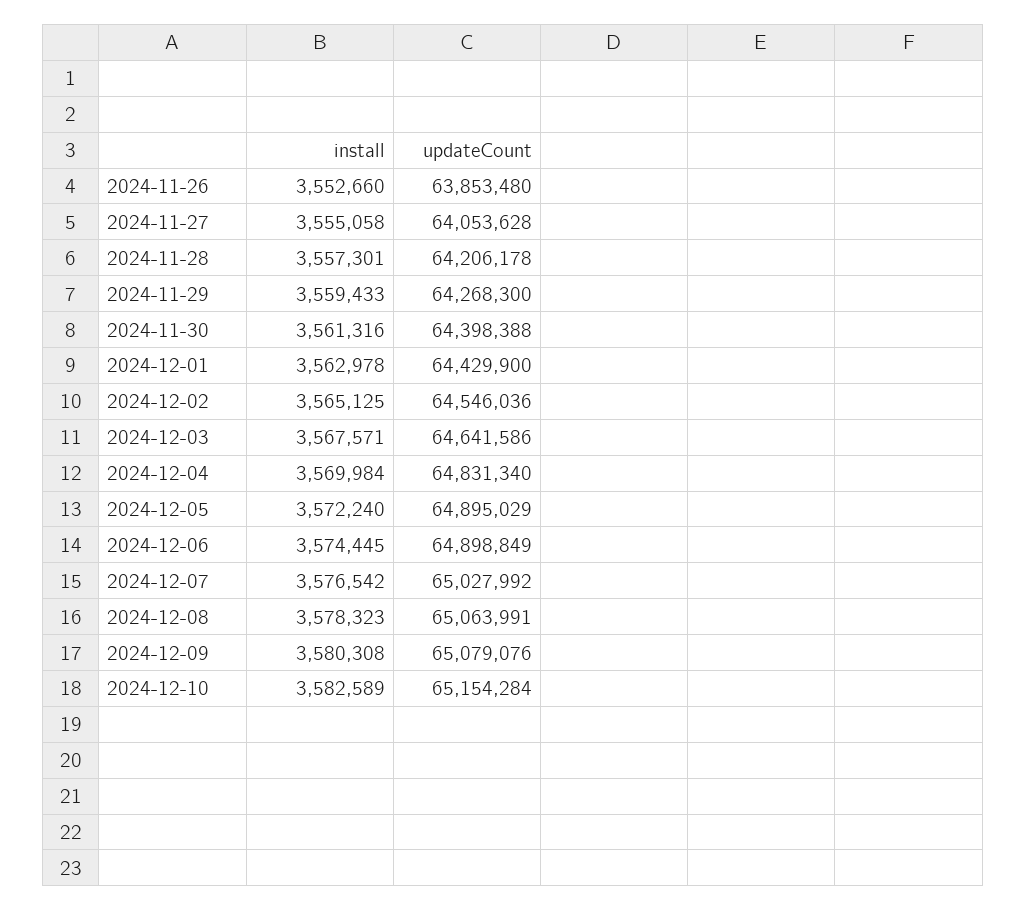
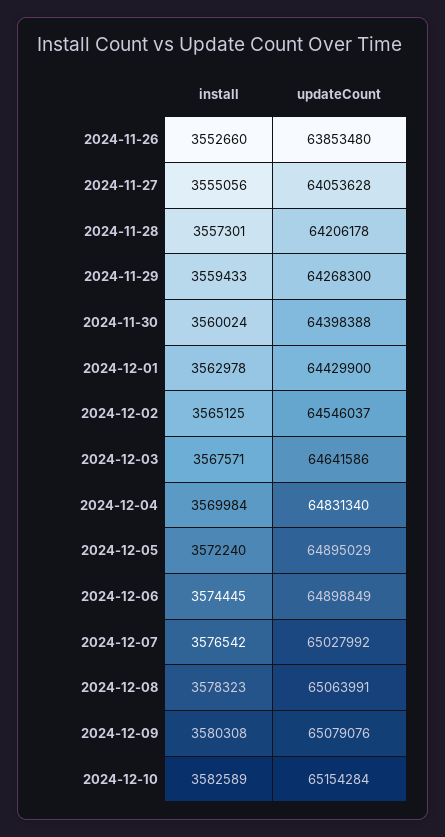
  {
    "install": {
      "2024-11-26": 3552660,
-     "2024-11-27": 3555058,
+     "2024-11-27": 3555056,
      "2024-11-28": 3557301,
      "2024-11-29": 3559433,
-     "2024-11-30": 3561316,
+     "2024-11-30": 3560024,
      "2024-12-01": 3562978,
      "2024-12-02": 3565125,
      "2024-12-03": 3567571,
      "2024-12-04": 3569984,
      "2024-12-05": 3572240,
      "2024-12-06": 3574445,
      "2024-12-07": 3576542,
      "2024-12-08": 3578323,
      "2024-12-09": 3580308,
      "2024-12-10": 3582589
    },
    "updateCount": {
      "2024-11-26": 63853480,
      "2024-11-27": 64053628,
      "2024-11-28": 64206178,
      "2024-11-29": 64268300,
      "2024-11-30": 64398388,
      "2024-12-01": 64429900,
-     "2024-12-02": 64546036,
+     "2024-12-02": 64546037,
      "2024-12-03": 64641586,
      "2024-12-04": 64831340,
      "2024-12-05": 64895029,
      "2024-12-06": 64898849,
      "2024-12-07": 65027992,
      "2024-12-08": 65063991,
      "2024-12-09": 65079076,
      "2024-12-10": 65154284
    }
  }

